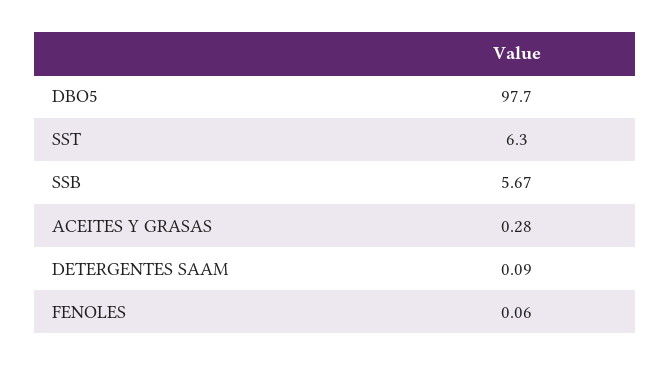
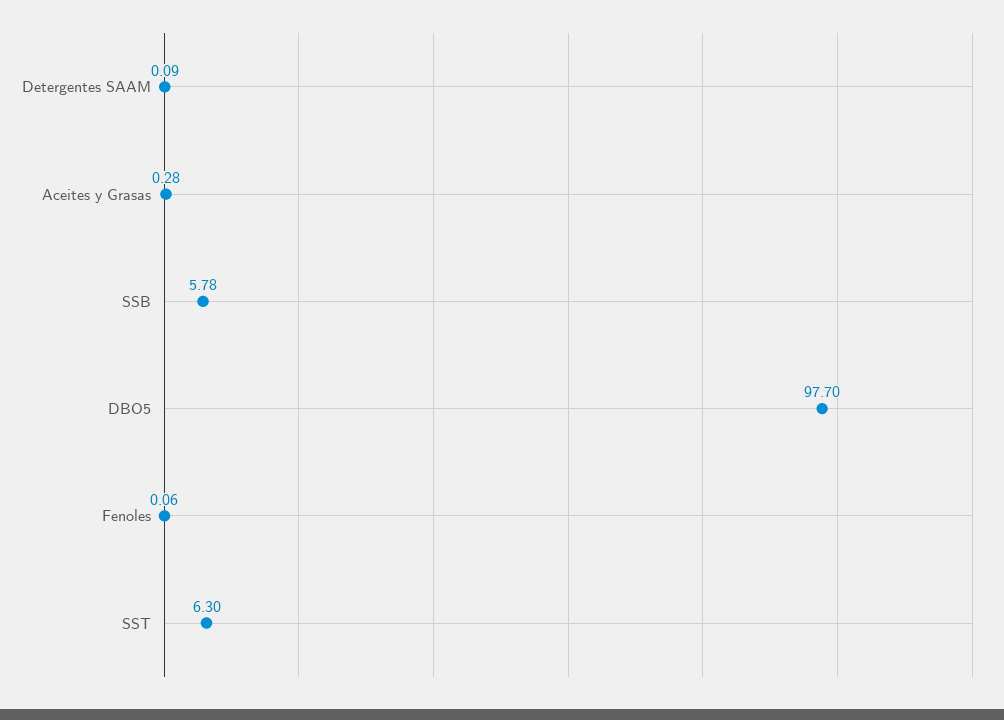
  {
    "DBO5": 97.7,
    "SST": 6.3,
-   "SSB": 5.67,
+   "SSB": 5.78,
    "ACEITES Y GRASAS": 0.28,
    "DETERGENTES SAAM": 0.09,
    "FENOLES": 0.06
  }

